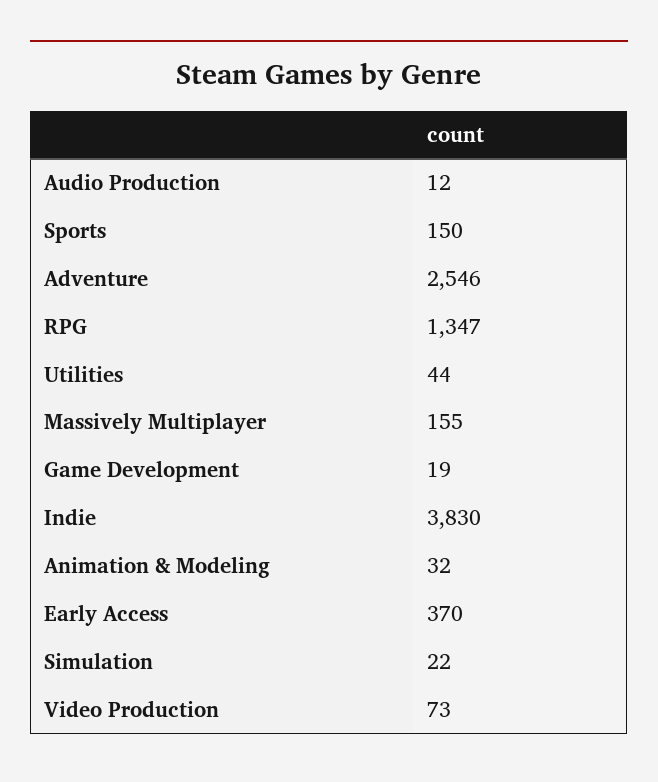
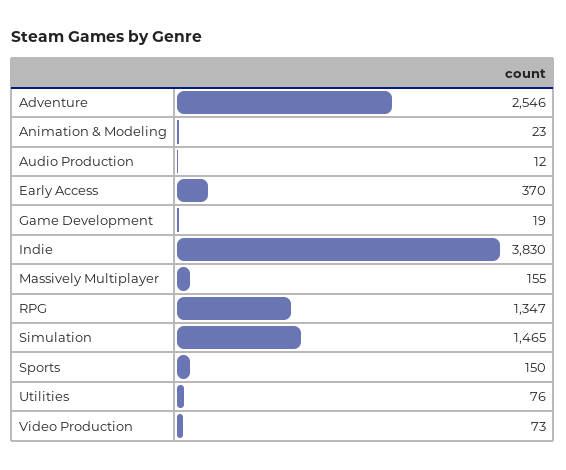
  {
    "Audio Production": 12,
    "Sports": 150,
    "Adventure": 2546,
    "RPG": 1347,
-   "Utilities": 44,
+   "Utilities": 76,
    "Massively Multiplayer": 155,
    "Game Development": 19,
    "Indie": 3830,
-   "Animation & Modeling": 32,
+   "Animation & Modeling": 23,
    "Early Access": 370,
-   "Simulation": 22,
+   "Simulation": 1465,
    "Video Production": 73
  }

